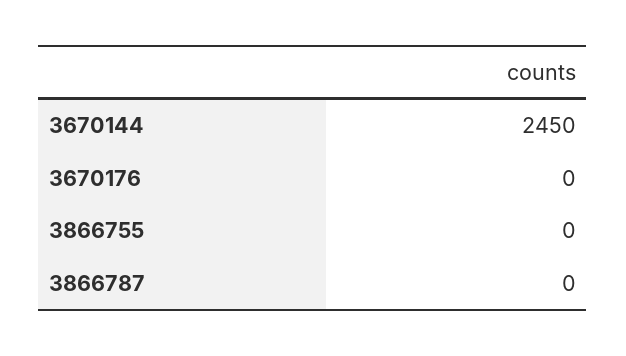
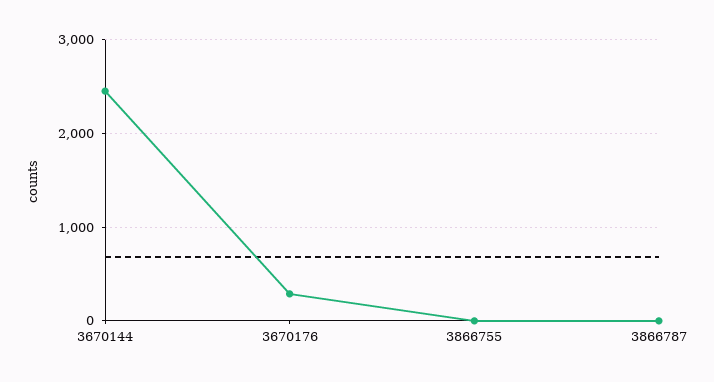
  {
    "3670144": 2450,
-   "3670176": 0,
+   "3670176": 300,
    "3866755": 0,
    "3866787": 0
  }

